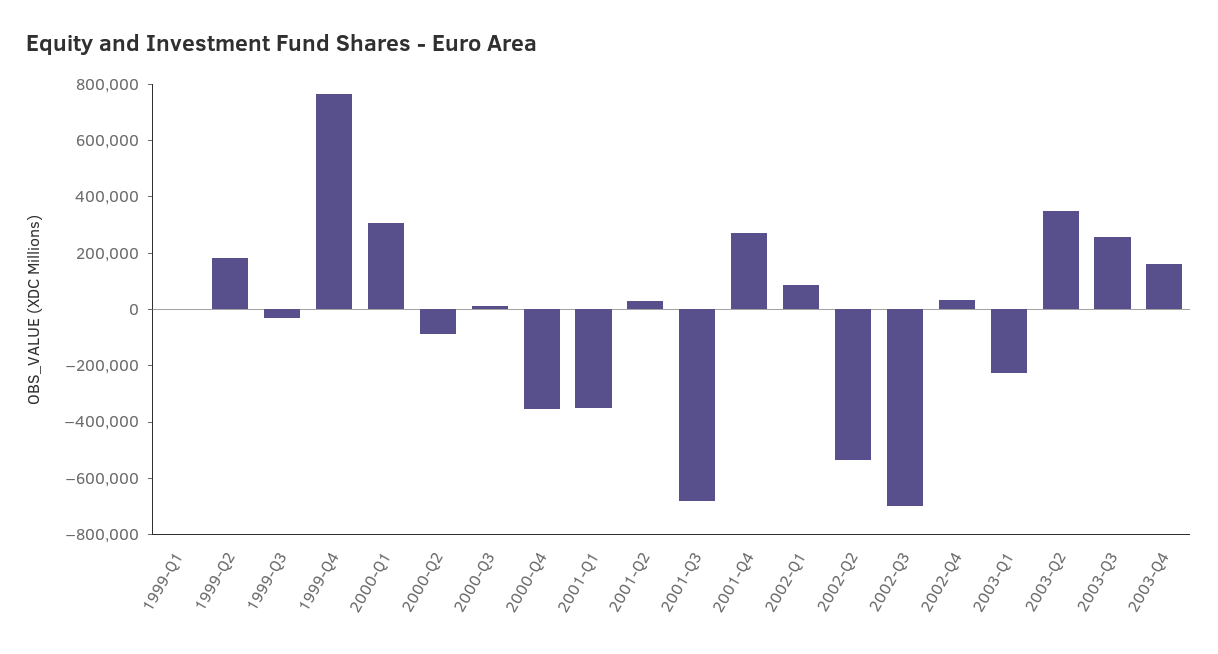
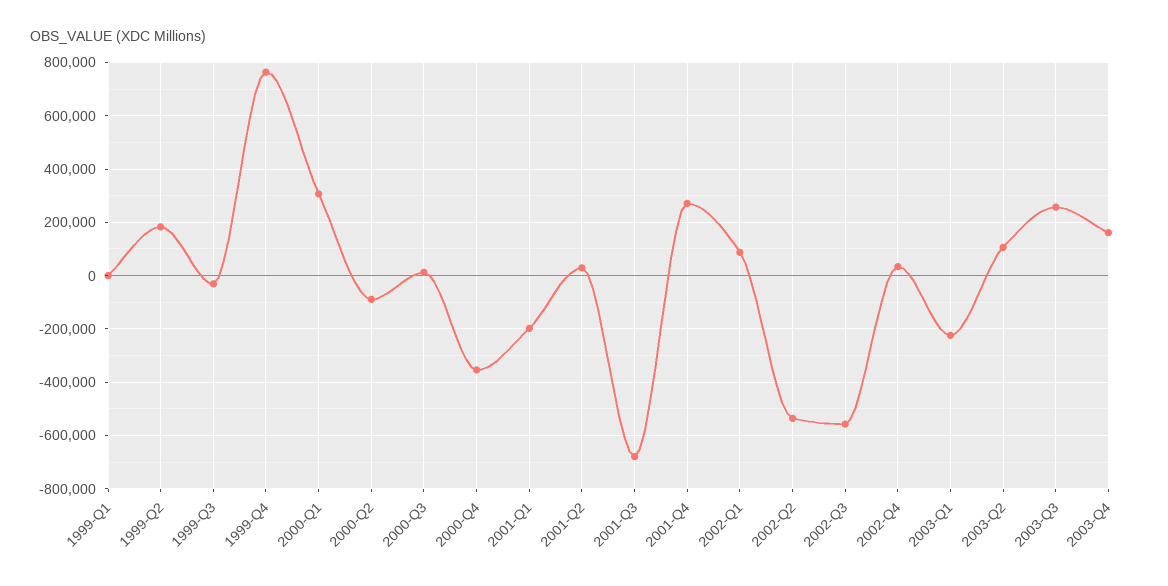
  {
    "1999-Q1": 0,
    "1999-Q2": 175000,
    "1999-Q3": -25000,
    "1999-Q4": 775000,
    "2000-Q1": 300000,
    "2000-Q2": -100000,
    "2000-Q3": 0,
    "2000-Q4": -350000,
-   "2001-Q1": -350000,
+   "2001-Q1": -200000,
    "2001-Q2": 25000,
    "2001-Q3": -675000,
    "2001-Q4": 275000,
    "2002-Q1": 75000,
    "2002-Q2": -525000,
-   "2002-Q3": -700000,
+   "2002-Q3": -550000,
    "2002-Q4": 25000,
    "2003-Q1": -225000,
-   "2003-Q2": 350000,
+   "2003-Q2": 100000,
    "2003-Q3": 250000,
    "2003-Q4": 150000
  }

